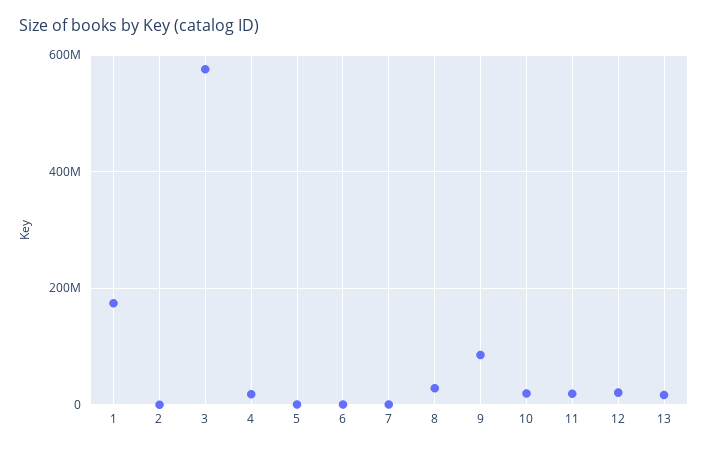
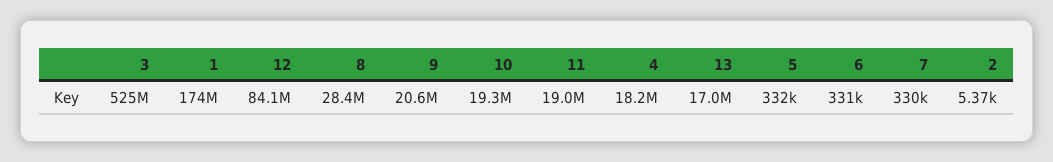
  {
    "1": 174000000,
    "2": 5370,
-   "3": 580000000,
+   "3": 525000000,
    "4": 18200000,
    "5": 332000,
    "6": 331000,
    "7": 330000,
    "8": 28400000,
-   "9": 80000000,
+   "9": 20600000,
    "10": 19300000,
    "11": 19000000,
-   "12": 20000000,
+   "12": 84100000,
    "13": 17000000
  }

